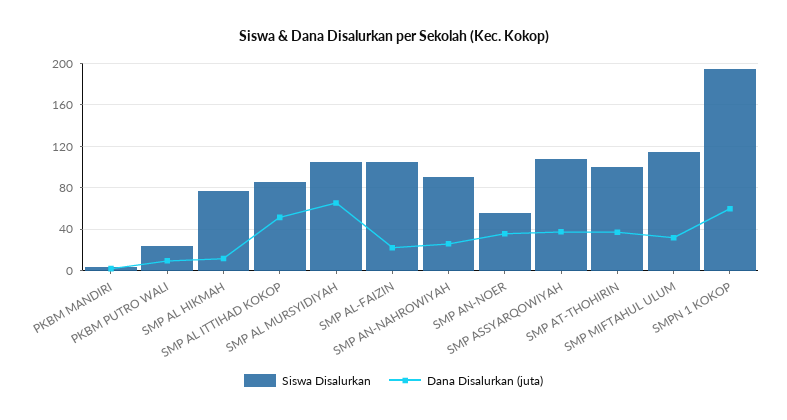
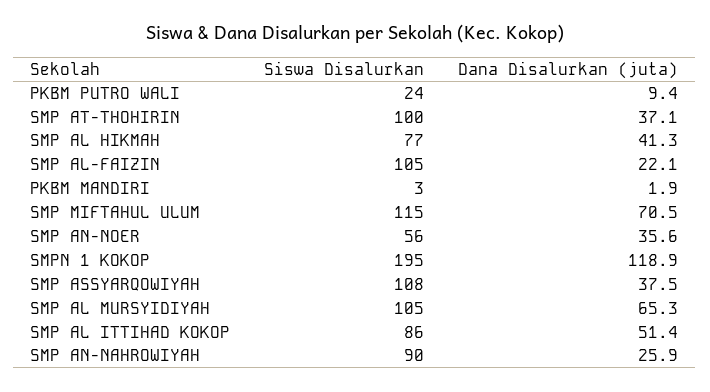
  {
    "Siswa Disalurkan": {
      "PKBM MANDIRI": 3,
      "PKBM PUTRO WALI": 24,
      "SMP AL HIKMAH": 77,
      "SMP AL ITTIHAD KOKOP": 86,
      "SMP AL MURSYIDIYAH": 105,
      "SMP AL-FAIZIN": 105,
      "SMP AN-NAHROWIYAH": 90,
      "SMP AN-NOER": 56,
      "SMP ASSYARQOWIYAH": 108,
      "SMP AT-THOHIRIN": 100,
      "SMP MIFTAHUL ULUM": 115,
      "SMPN 1 KOKOP": 195
    },
    "Dana Disalurkan (juta)": {
      "PKBM MANDIRI": 1.9,
      "PKBM PUTRO WALI": 9.4,
-     "SMP AL HIKMAH": 10,
+     "SMP AL HIKMAH": 41.3,
      "SMP AL ITTIHAD KOKOP": 51.4,
      "SMP AL MURSYIDIYAH": 65.3,
      "SMP AL-FAIZIN": 22.1,
      "SMP AN-NAHROWIYAH": 25.9,
      "SMP AN-NOER": 35.6,
      "SMP ASSYARQOWIYAH": 37.5,
      "SMP AT-THOHIRIN": 37.1,
-     "SMP MIFTAHUL ULUM": 30,
+     "SMP MIFTAHUL ULUM": 70.5,
-     "SMPN 1 KOKOP": 60
+     "SMPN 1 KOKOP": 118.9
    }
  }

